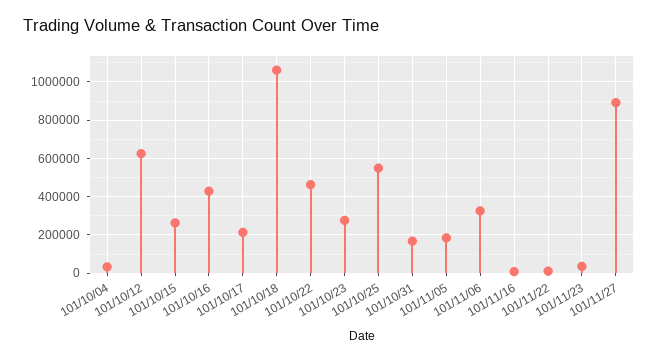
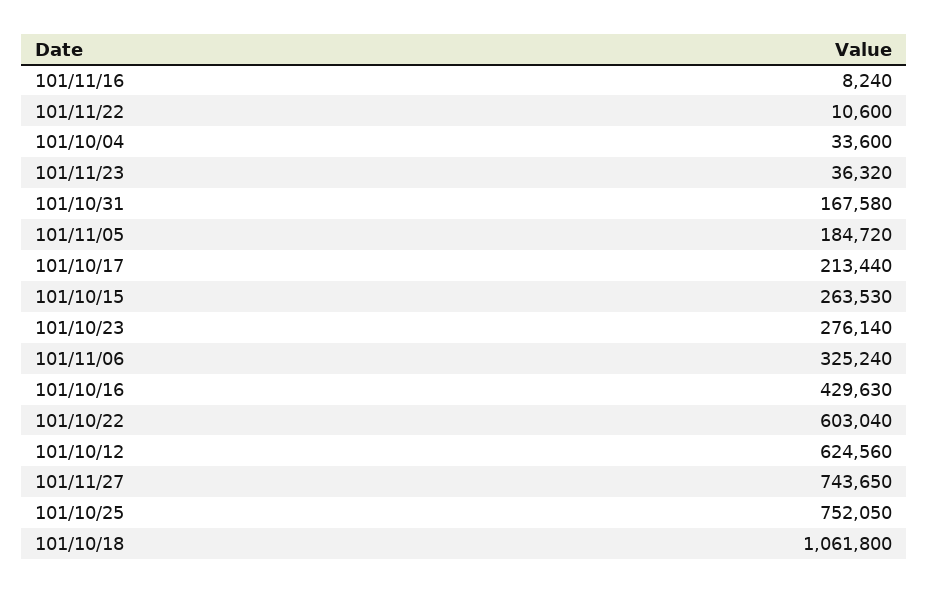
  {
    "101/10/04": 33600,
    "101/10/12": 624560,
    "101/10/15": 263530,
    "101/10/16": 429630,
    "101/10/17": 213440,
    "101/10/18": 1061800,
-   "101/10/22": 450000,
+   "101/10/22": 603040,
    "101/10/23": 276140,
-   "101/10/25": 550000,
+   "101/10/25": 752050,
    "101/10/31": 167580,
    "101/11/05": 184720,
    "101/11/06": 325240,
    "101/11/16": 8240,
    "101/11/22": 10600,
    "101/11/23": 36320,
-   "101/11/27": 900000
+   "101/11/27": 743650
  }

